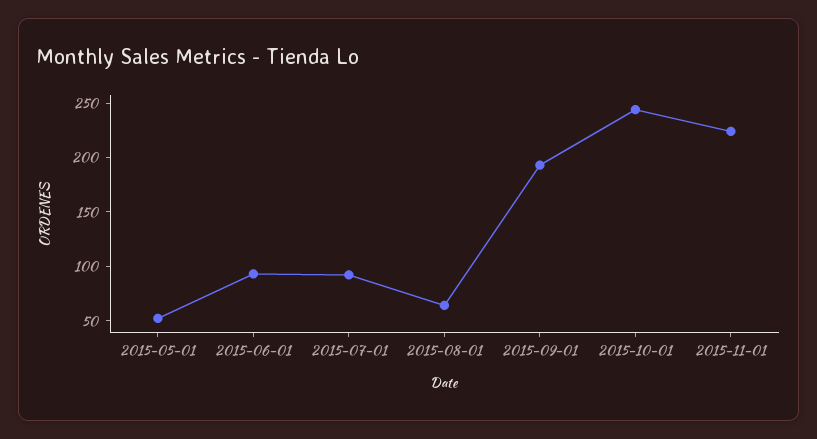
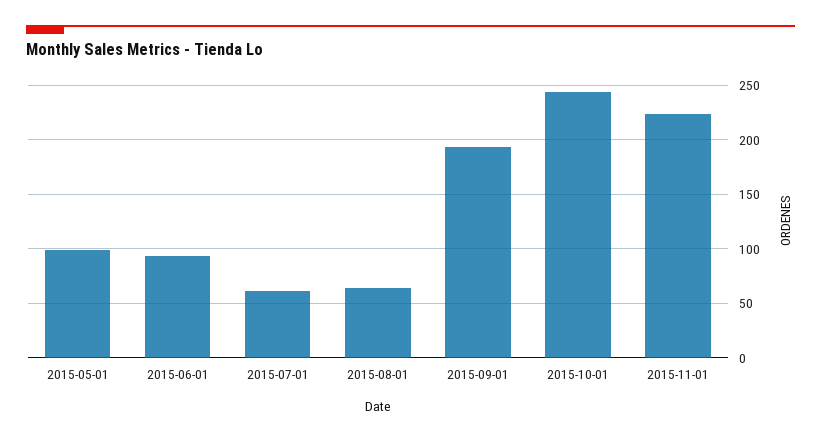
  {
-   "2015-05-01": 50,
+   "2015-05-01": 100,
    "2015-06-01": 90,
-   "2015-07-01": 90,
+   "2015-07-01": 60,
    "2015-08-01": 60,
    "2015-09-01": 190,
    "2015-10-01": 240,
    "2015-11-01": 220
  }

